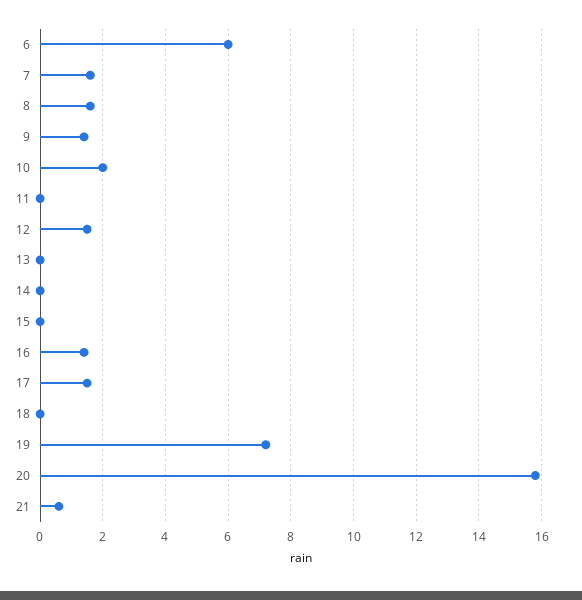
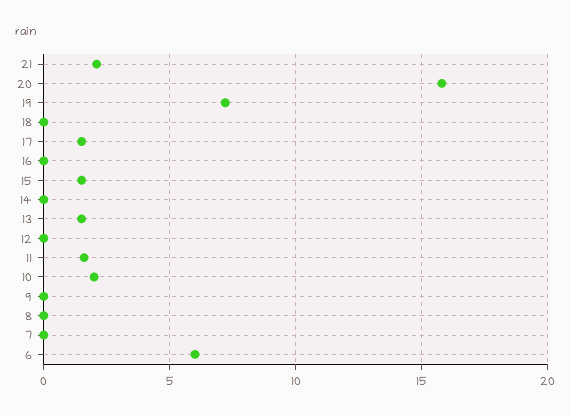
  {
    "6": 6,
-   "7": 1.5,
+   "7": 0,
-   "8": 1.5,
+   "8": 0,
-   "9": 1.5,
+   "9": 0,
    "10": 2,
-   "11": 0,
+   "11": 1.5,
-   "12": 1.5,
+   "12": 0,
-   "13": 0,
+   "13": 1.5,
    "14": 0,
-   "15": 0,
+   "15": 1.5,
-   "16": 1.5,
+   "16": 0,
    "17": 1.5,
    "18": 0,
    "19": 7,
    "20": 16,
-   "21": 0.5
+   "21": 2
  }

